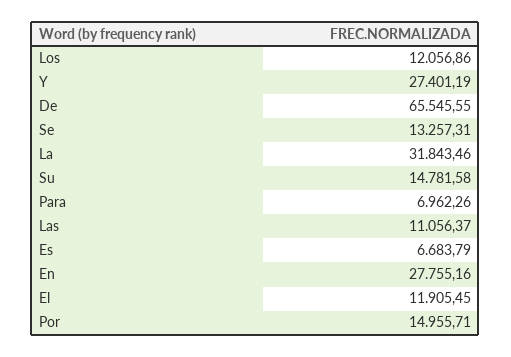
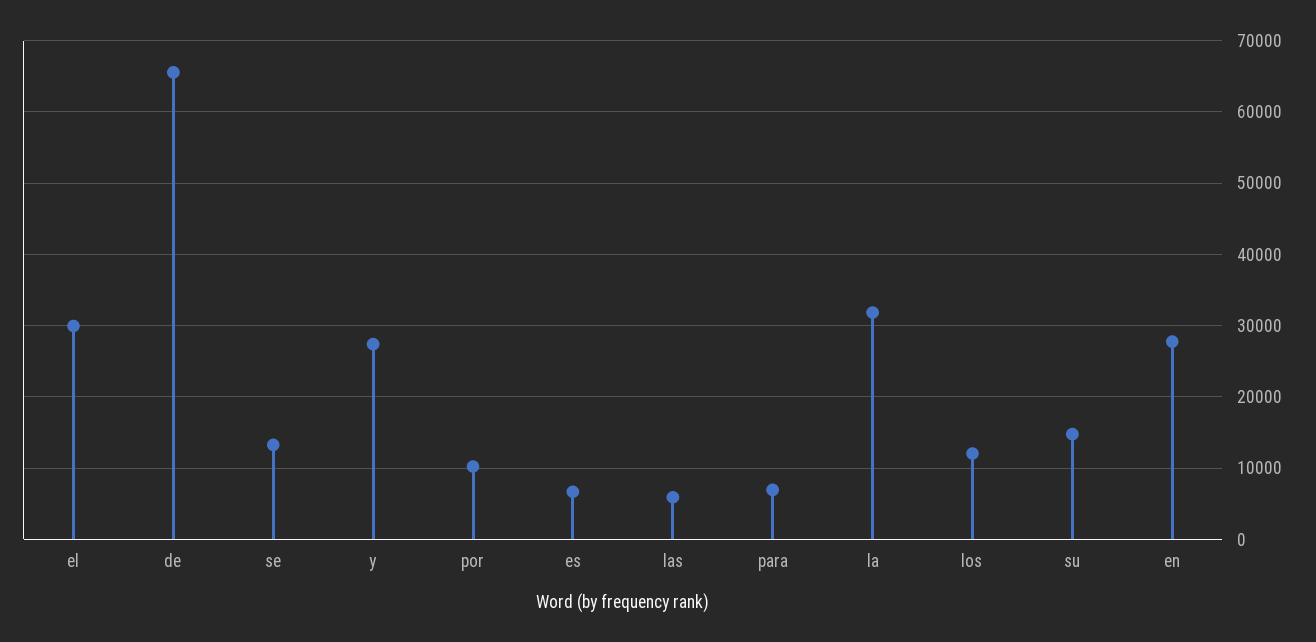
  {
    "Los": 12056.86,
    "Y": 27401.19,
    "De": 65545.55,
    "Se": 13257.31,
    "La": 31843.46,
    "Su": 14781.58,
    "Para": 6962.26,
-   "Las": 11056.37,
+   "Las": 6000,
    "Es": 6683.79,
    "En": 27755.16,
-   "El": 11905.45,
+   "El": 30000,
-   "Por": 14955.71
+   "Por": 10000
  }

